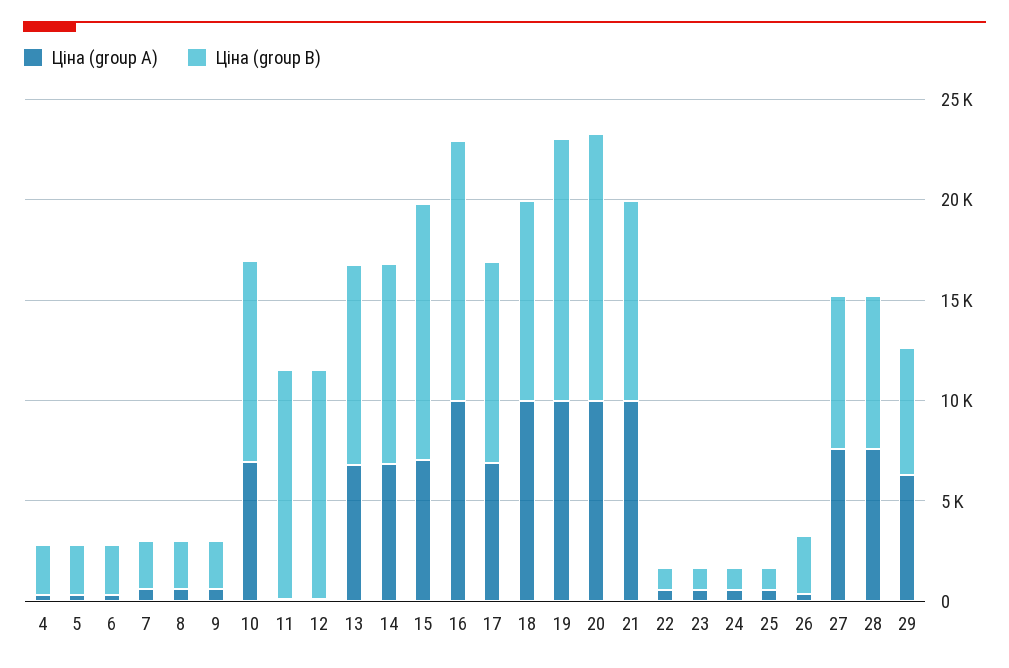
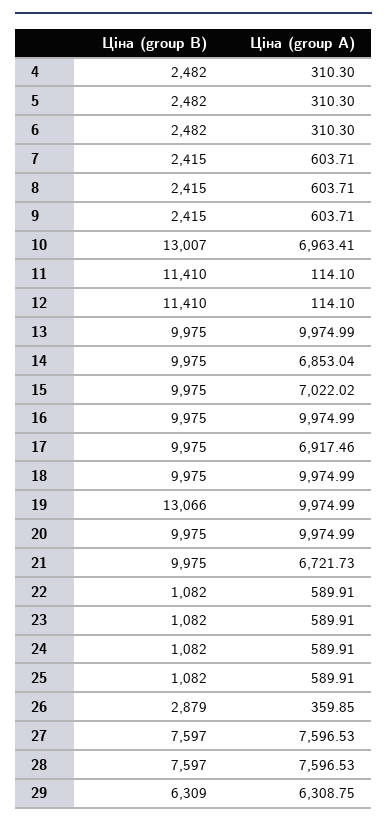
  {
    "Ціна (group A)": {
      "4": 310.3,
      "5": 310.3,
      "6": 310.3,
      "7": 603.71,
      "8": 603.71,
      "9": 603.71,
      "10": 6963.41,
      "11": 114.1,
      "12": 114.1,
-     "13": 7000,
+     "13": 9974.99,
      "14": 6853.04,
      "15": 7022.02,
      "16": 9974.99,
      "17": 6917.46,
      "18": 9974.99,
      "19": 9974.99,
      "20": 9974.99,
-     "21": 10000,
+     "21": 6721.73,
      "22": 589.91,
      "23": 589.91,
      "24": 589.91,
      "25": 589.91,
      "26": 359.85,
      "27": 7596.53,
      "28": 7596.53,
      "29": 6308.75
    },
    "Ціна (group B)": {
      "4": 2482,
      "5": 2482,
      "6": 2482,
      "7": 2415,
      "8": 2415,
      "9": 2415,
-     "10": 10000,
+     "10": 13007,
      "11": 11410,
      "12": 11410,
      "13": 9975,
      "14": 9975,
-     "15": 13000,
+     "15": 9975,
-     "16": 13000,
+     "16": 9975,
      "17": 9975,
      "18": 9975,
      "19": 13066,
-     "20": 13000,
+     "20": 9975,
      "21": 9975,
      "22": 1082,
      "23": 1082,
      "24": 1082,
      "25": 1082,
      "26": 2879,
      "27": 7597,
      "28": 7597,
      "29": 6309
    }
  }

